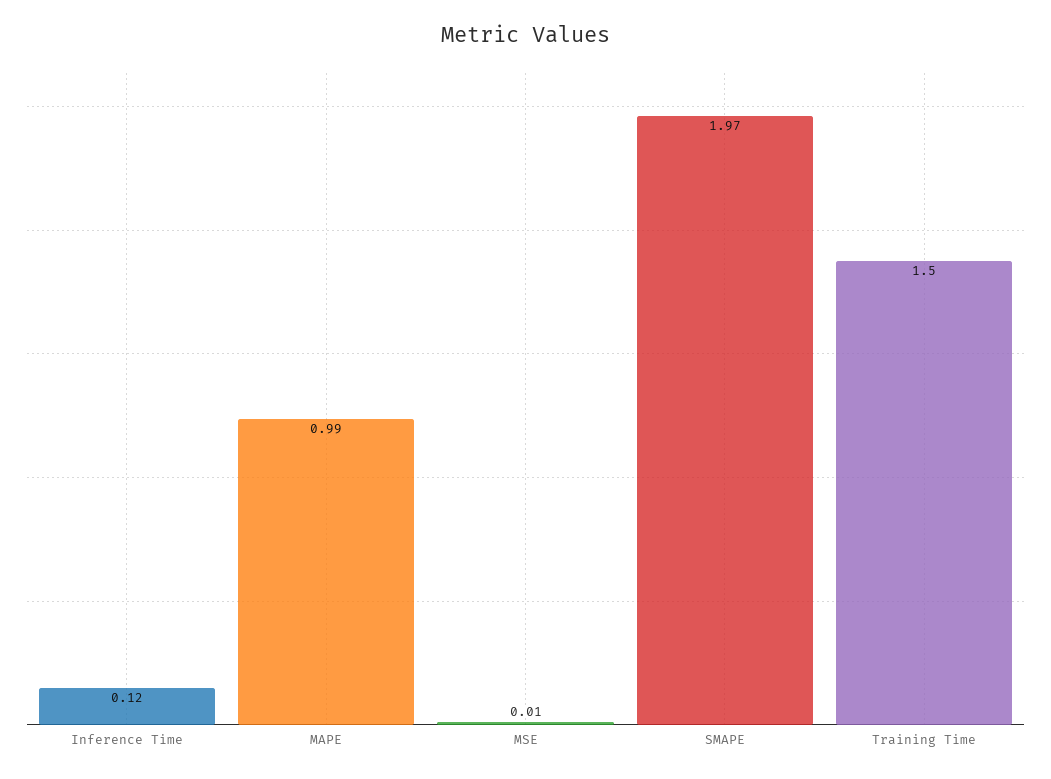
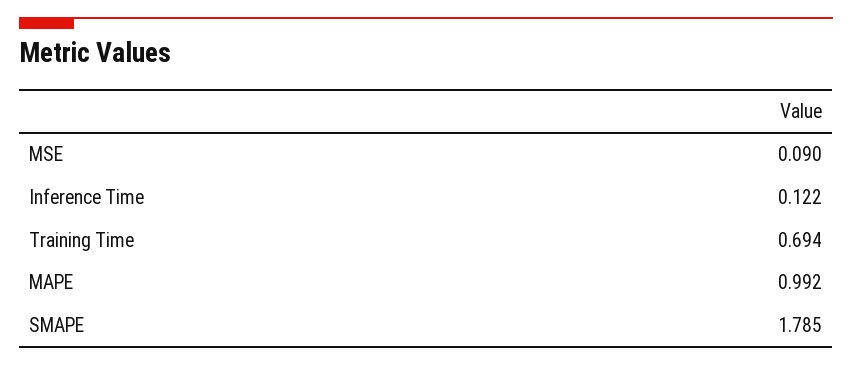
  {
    "Inference Time": 0.122,
    "MAPE": 0.992,
-   "MSE": 0.01,
+   "MSE": 0.09,
-   "SMAPE": 1.97,
+   "SMAPE": 1.785,
-   "Training Time": 1.5
+   "Training Time": 0.694
  }

